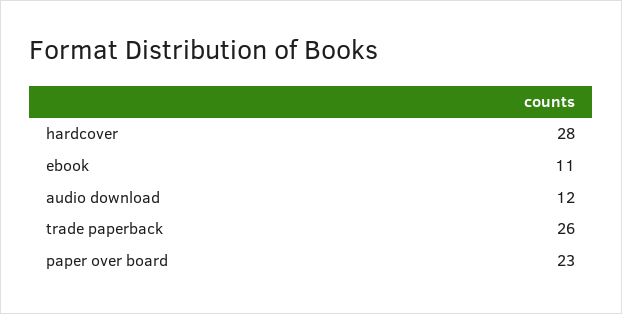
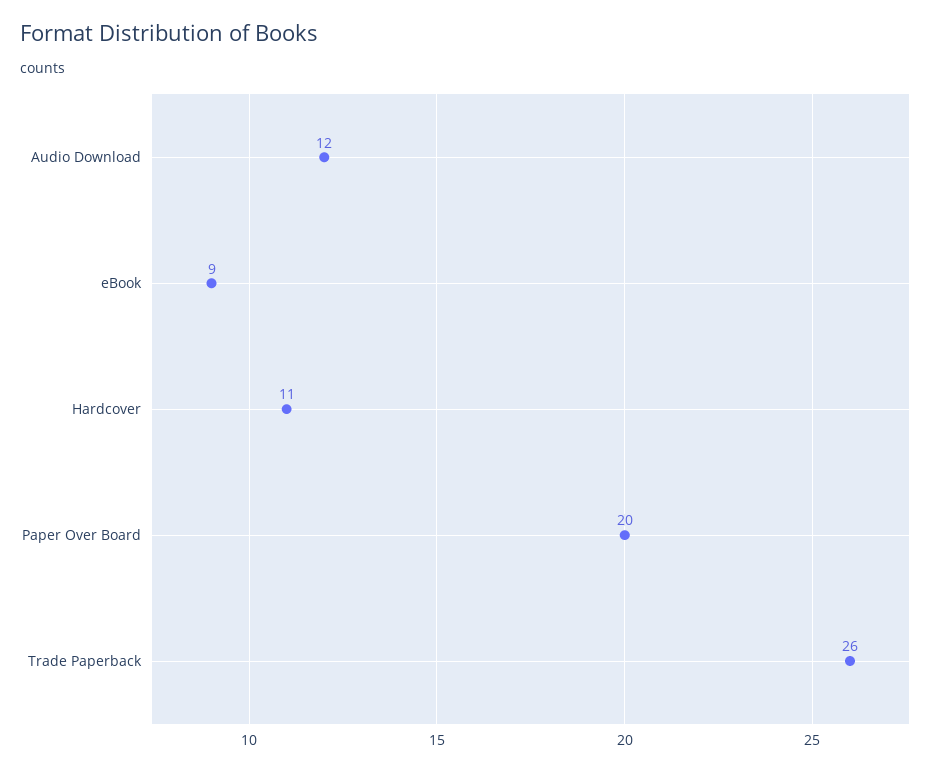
  {
-   "hardcover": 28,
+   "hardcover": 11,
-   "ebook": 11,
+   "ebook": 9,
    "audio download": 12,
    "trade paperback": 26,
-   "paper over board": 23
+   "paper over board": 20
  }

